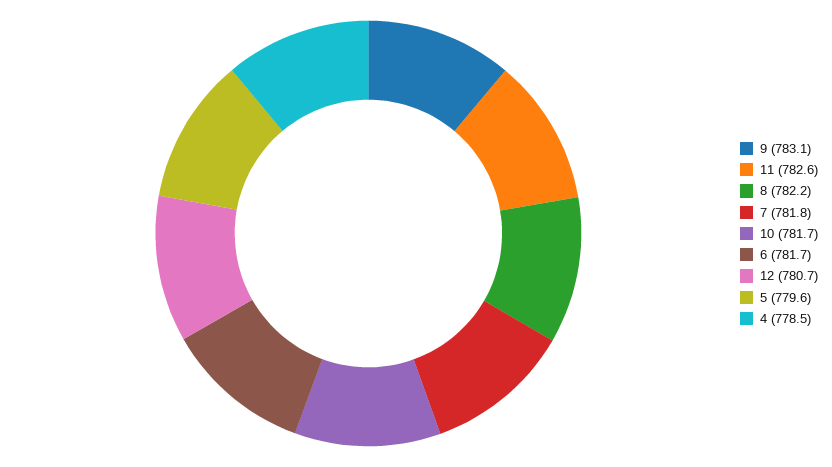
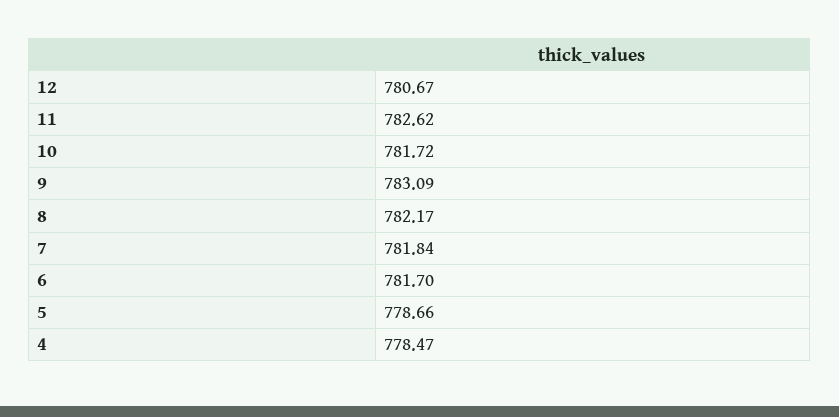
  {
    "9": 783.09,
    "11": 782.62,
    "8": 782.17,
    "7": 781.84,
    "10": 781.72,
    "6": 781.7,
    "12": 780.67,
-   "5": 779.6,
+   "5": 778.66,
    "4": 778.47
  }

